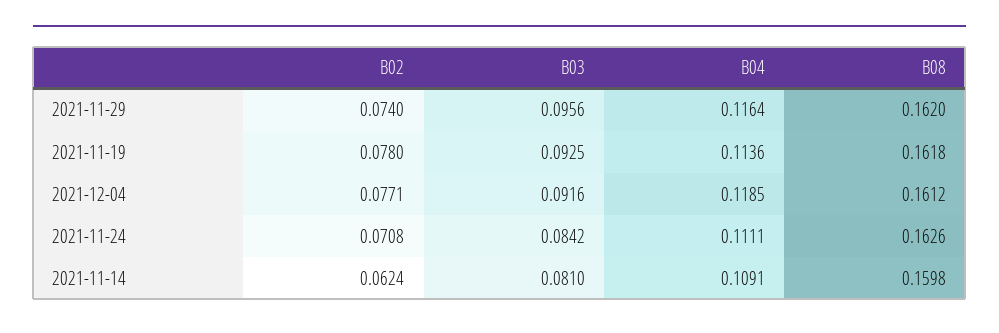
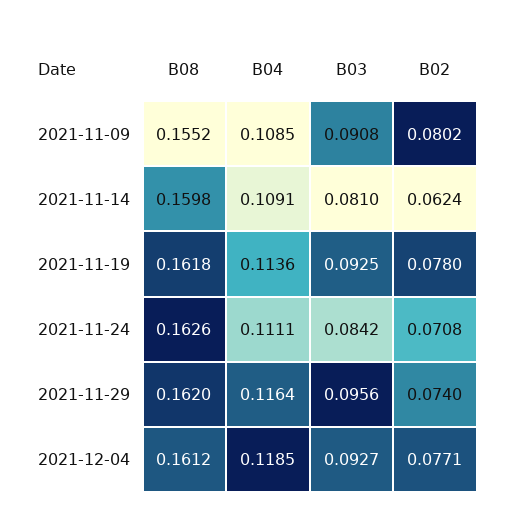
  {
    "B02": {
      "2021-11-29": 0.074,
      "2021-11-19": 0.078,
      "2021-12-04": 0.0771,
      "2021-11-24": 0.0708,
-     "2021-11-14": 0.0624
+     "2021-11-14": 0.0624,
+     "2021-11-09": 0.0802
    },
    "B03": {
      "2021-11-29": 0.0956,
      "2021-11-19": 0.0925,
-     "2021-12-04": 0.0916,
+     "2021-12-04": 0.0927,
      "2021-11-24": 0.0842,
-     "2021-11-14": 0.081
+     "2021-11-14": 0.081,
+     "2021-11-09": 0.0908
    },
    "B04": {
      "2021-11-29": 0.1164,
      "2021-11-19": 0.1136,
      "2021-12-04": 0.1185,
      "2021-11-24": 0.1111,
-     "2021-11-14": 0.1091
+     "2021-11-14": 0.1091,
+     "2021-11-09": 0.1085
    },
    "B08": {
      "2021-11-29": 0.162,
      "2021-11-19": 0.1618,
      "2021-12-04": 0.1612,
      "2021-11-24": 0.1626,
-     "2021-11-14": 0.1598
+     "2021-11-14": 0.1598,
+     "2021-11-09": 0.1552
    }
  }

